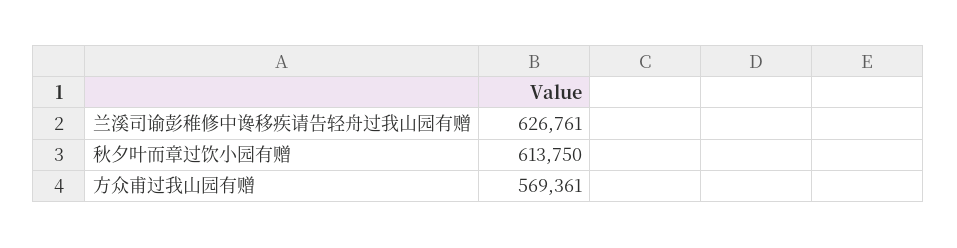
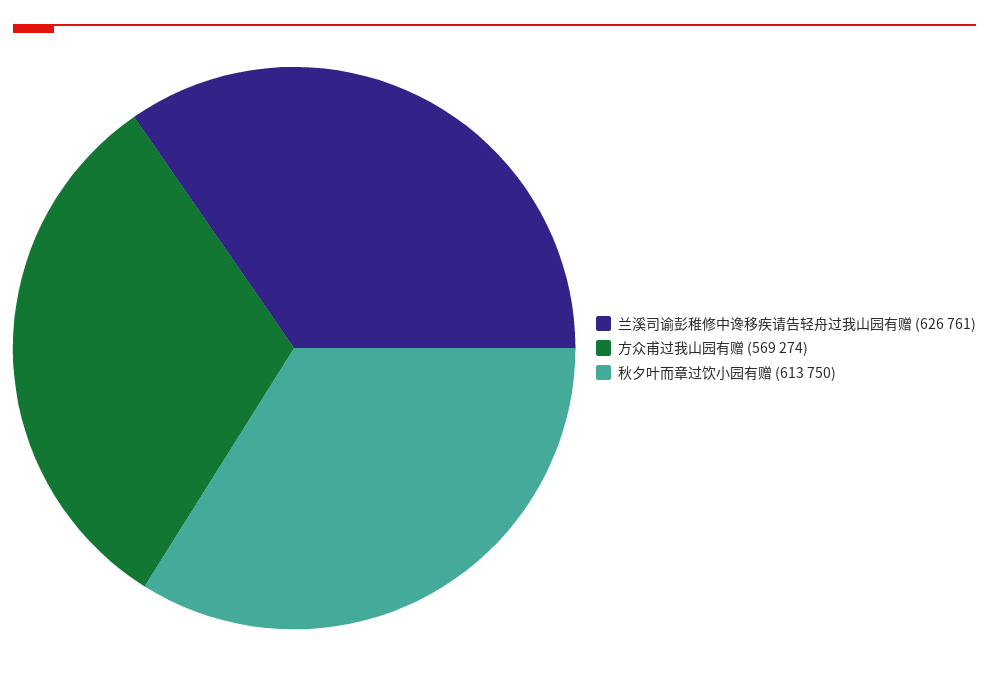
  {
    "兰溪司谕彭稚修中谗移疾请告轻舟过我山园有赠": 626761,
    "秋夕叶而章过饮小园有赠": 613750,
-   "方众甫过我山园有赠": 569361
+   "方众甫过我山园有赠": 569274
  }

